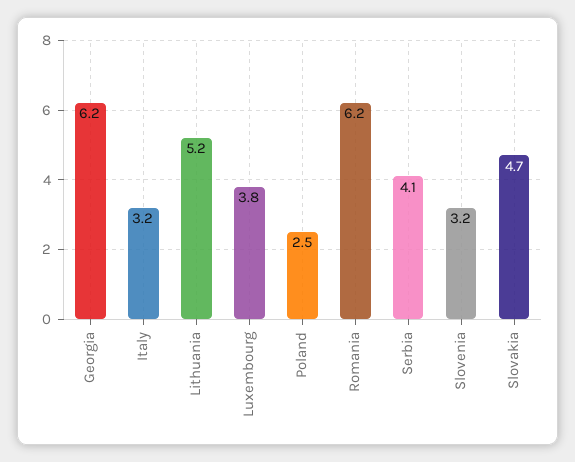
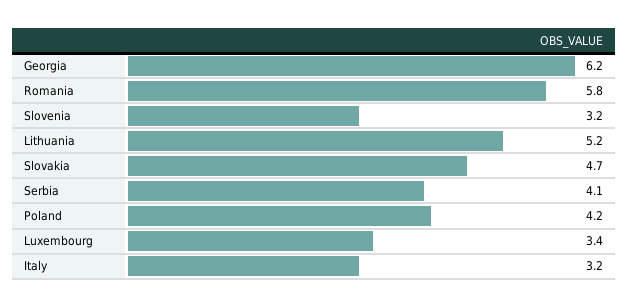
  {
    "Georgia": 6.2,
    "Italy": 3.2,
    "Lithuania": 5.2,
-   "Luxembourg": 3.8,
+   "Luxembourg": 3.4,
-   "Poland": 2.5,
+   "Poland": 4.2,
-   "Romania": 6.2,
+   "Romania": 5.8,
    "Serbia": 4.1,
    "Slovenia": 3.2,
    "Slovakia": 4.7
  }

